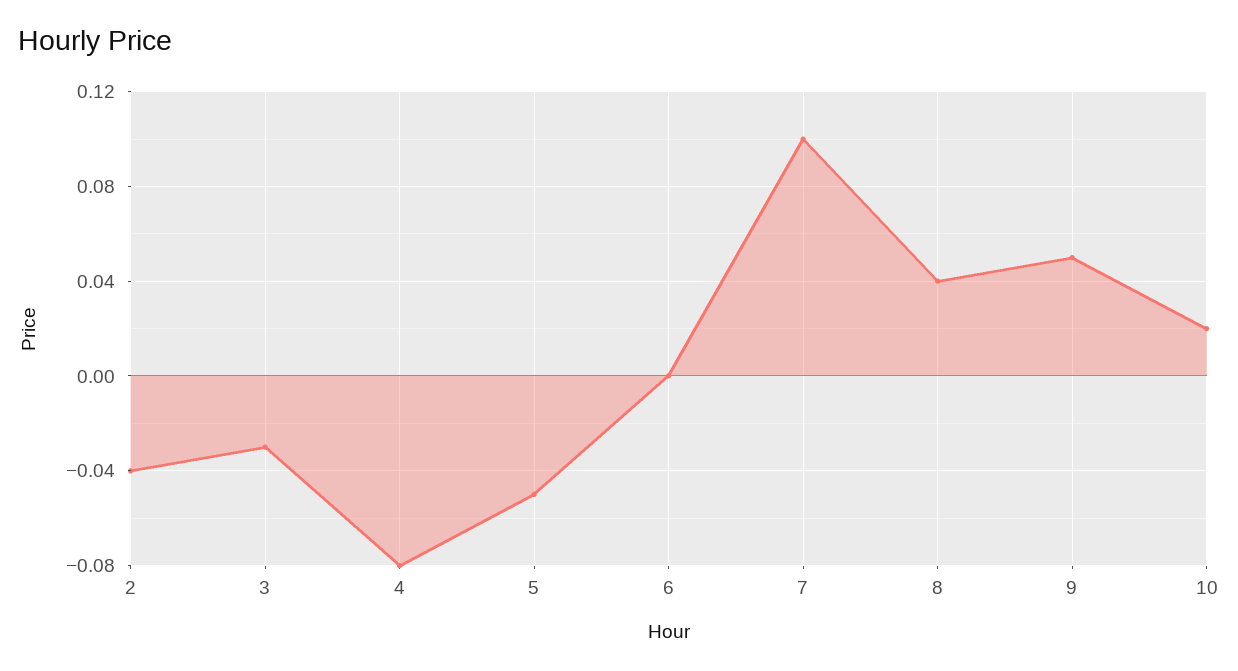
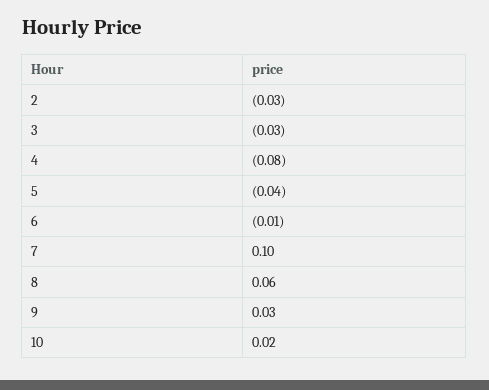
  {
-   "2": -0.04,
+   "2": -0.03,
    "3": -0.03,
    "4": -0.08,
-   "5": -0.05,
+   "5": -0.04,
-   "6": 0,
+   "6": -0.01,
    "7": 0.1,
-   "8": 0.04,
+   "8": 0.06,
-   "9": 0.05,
+   "9": 0.03,
    "10": 0.02
  }

